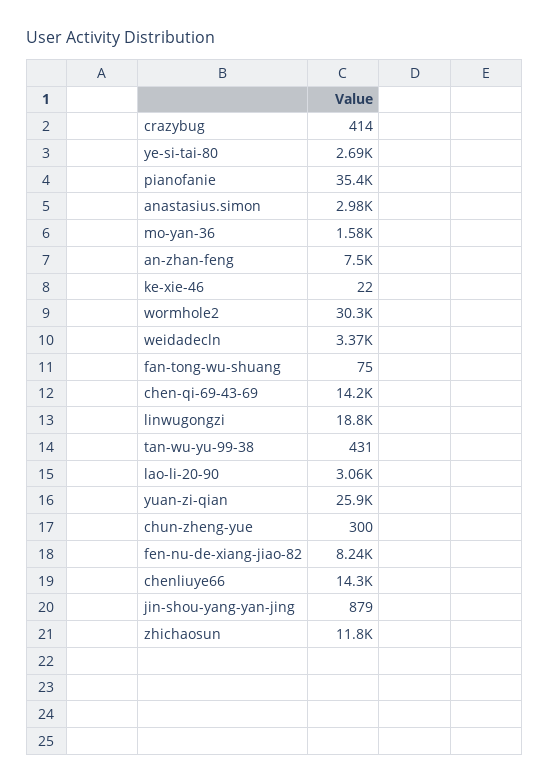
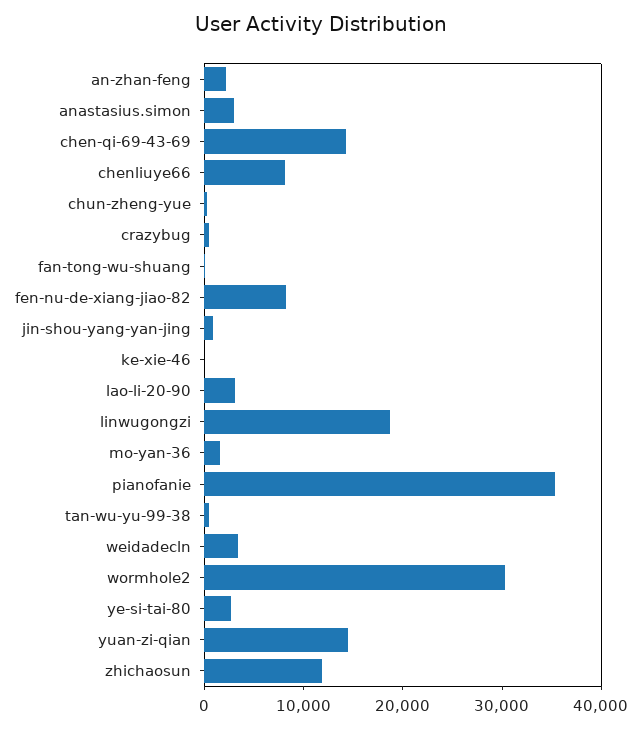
  {
    "crazybug": 414,
    "ye-si-tai-80": 2690,
    "pianofanie": 35400,
    "anastasius.simon": 2980,
    "mo-yan-36": 1580,
-   "an-zhan-feng": 7500,
+   "an-zhan-feng": 2000,
    "ke-xie-46": 22,
    "wormhole2": 30300,
    "weidadecln": 3370,
    "fan-tong-wu-shuang": 75,
    "chen-qi-69-43-69": 14200,
    "linwugongzi": 18800,
    "tan-wu-yu-99-38": 431,
    "lao-li-20-90": 3060,
-   "yuan-zi-qian": 25900,
+   "yuan-zi-qian": 14000,
    "chun-zheng-yue": 300,
    "fen-nu-de-xiang-jiao-82": 8240,
-   "chenliuye66": 14300,
+   "chenliuye66": 8000,
    "jin-shou-yang-yan-jing": 879,
    "zhichaosun": 11800
  }

